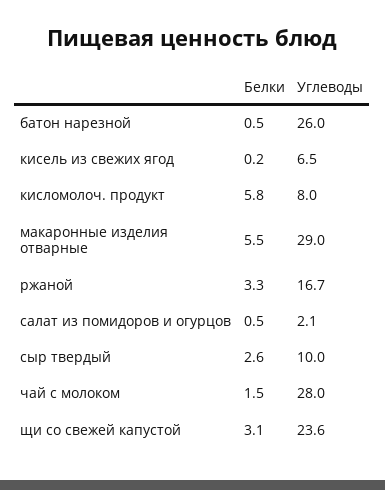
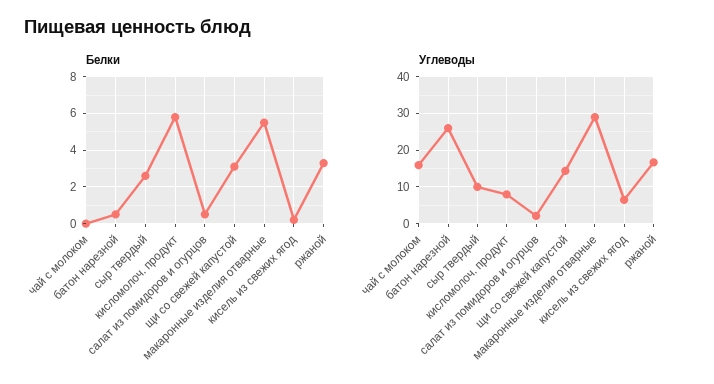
  {
    "Белки": {
      "батон нарезной": 0.5,
      "кисель из свежих ягод": 0.2,
      "кисломолоч. продукт": 5.8,
      "макаронные изделия отварные": 5.5,
      "ржаной": 3.3,
      "салат из помидоров и огурцов": 0.5,
      "сыр твердый": 2.6,
-     "чай с молоком": 1.5,
+     "чай с молоком": 0,
      "щи со свежей капустой": 3.1
    },
    "Углеводы": {
      "батон нарезной": 26,
      "кисель из свежих ягод": 6.5,
      "кисломолоч. продукт": 8,
      "макаронные изделия отварные": 29,
      "ржаной": 16.7,
      "салат из помидоров и огурцов": 2.1,
      "сыр твердый": 10,
-     "чай с молоком": 28,
+     "чай с молоком": 16,
-     "щи со свежей капустой": 23.6
+     "щи со свежей капустой": 14
    }
  }

